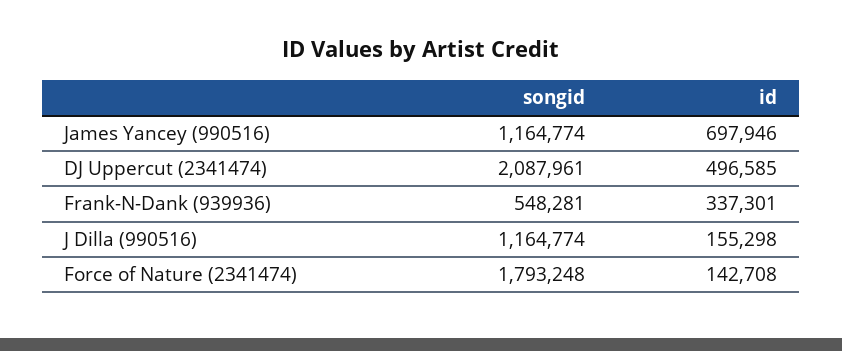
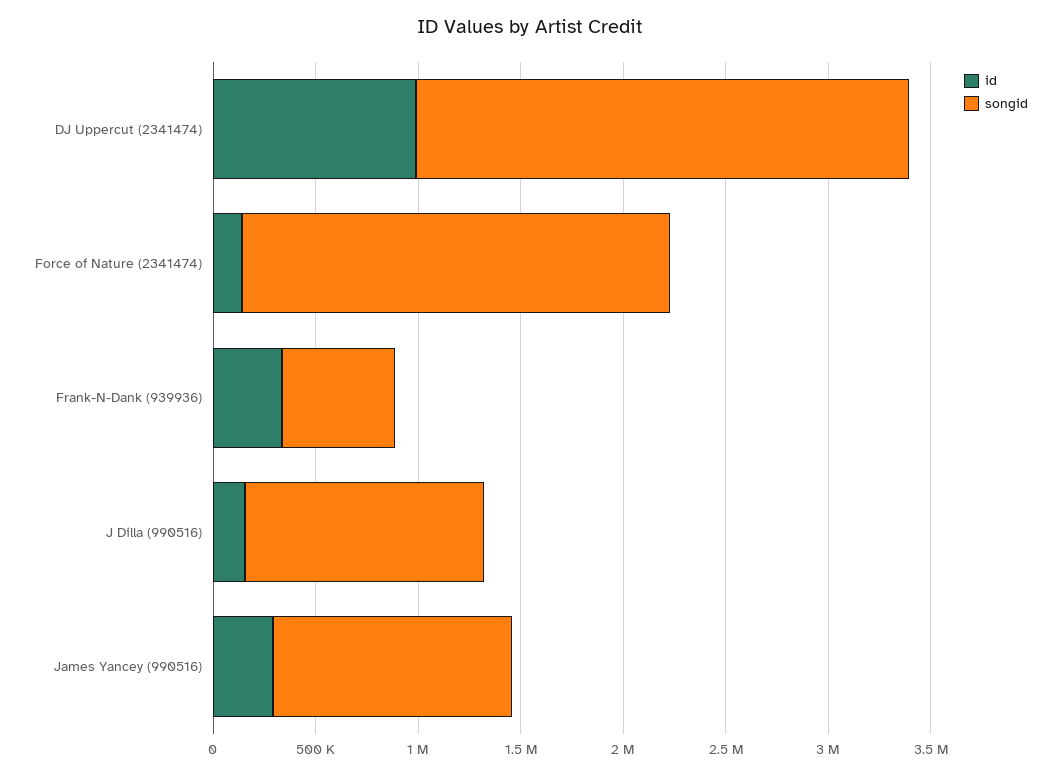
  {
    "songid": {
      "James Yancey (990516)": 1164774,
-     "DJ Uppercut (2341474)": 2087961,
+     "DJ Uppercut (2341474)": 2400000,
      "Frank-N-Dank (939936)": 548281,
      "J Dilla (990516)": 1164774,
-     "Force of Nature (2341474)": 1793248
+     "Force of Nature (2341474)": 2100000
    },
    "id": {
-     "James Yancey (990516)": 697946,
+     "James Yancey (990516)": 300000,
-     "DJ Uppercut (2341474)": 496585,
+     "DJ Uppercut (2341474)": 1000000,
      "Frank-N-Dank (939936)": 337301,
      "J Dilla (990516)": 155298,
      "Force of Nature (2341474)": 142708
    }
  }

